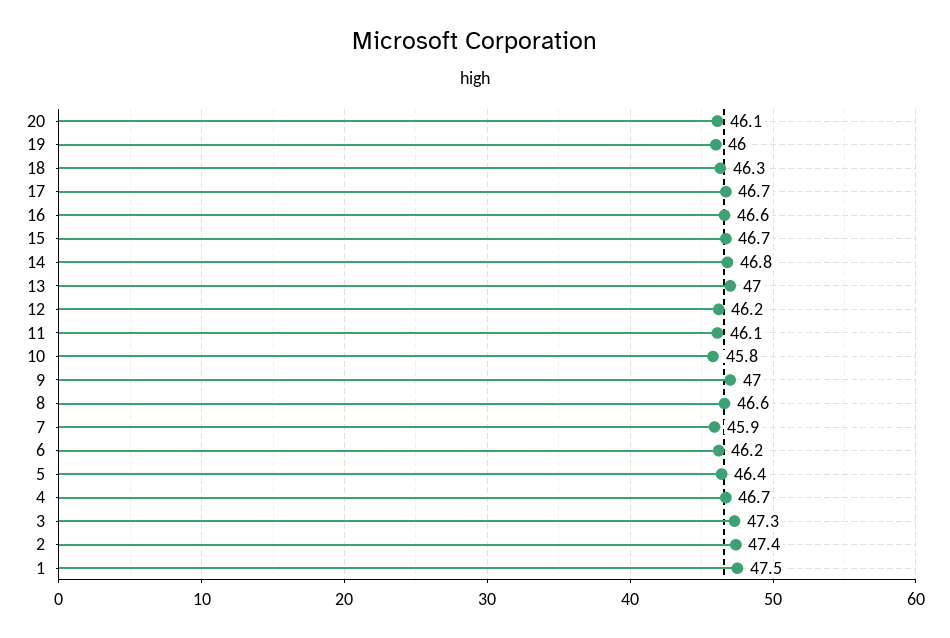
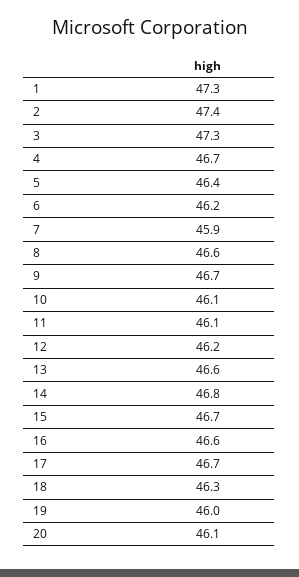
  {
    "20": 46.1,
    "19": 46,
    "18": 46.3,
    "17": 46.7,
    "16": 46.6,
    "15": 46.7,
    "14": 46.8,
-   "13": 47,
+   "13": 46.6,
    "12": 46.2,
    "11": 46.1,
-   "10": 45.8,
+   "10": 46.1,
-   "9": 47,
+   "9": 46.7,
    "8": 46.6,
    "7": 45.9,
    "6": 46.2,
    "5": 46.4,
    "4": 46.7,
    "3": 47.3,
    "2": 47.4,
-   "1": 47.5
+   "1": 47.3
  }

